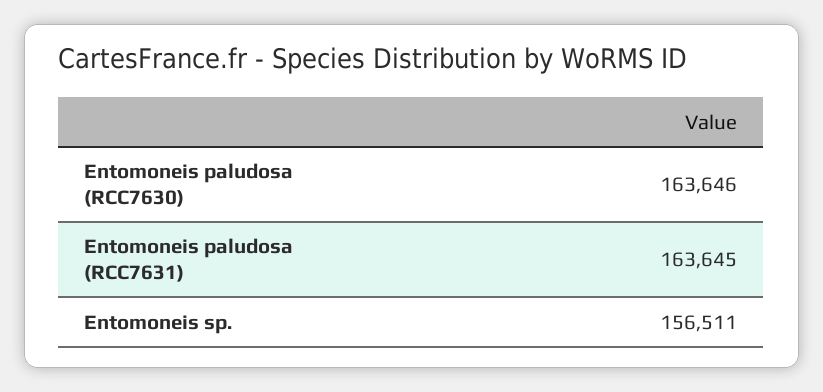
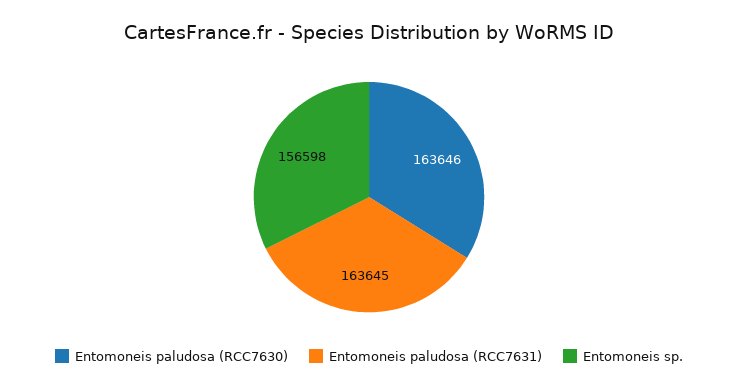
  {
    "Entomoneis paludosa (RCC7630)": 163646,
    "Entomoneis paludosa (RCC7631)": 163645,
-   "Entomoneis sp.": 156511
+   "Entomoneis sp.": 156598
  }

